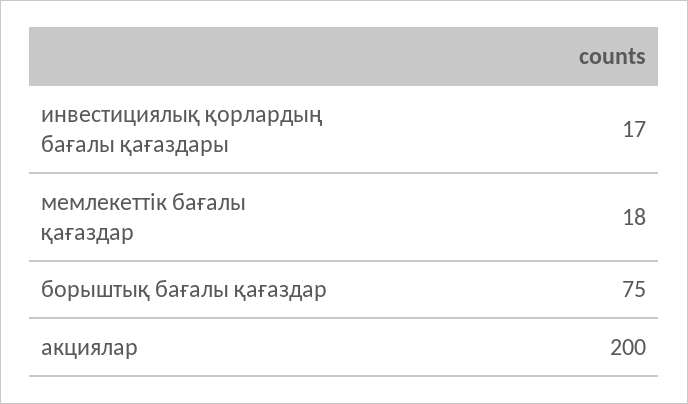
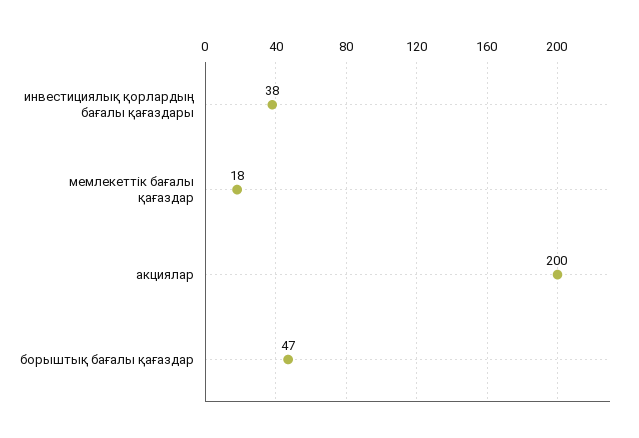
  {
-   "инвестициялық қорлардың бағалы қағаздары": 17,
+   "инвестициялық қорлардың бағалы қағаздары": 38,
    "мемлекеттік бағалы қағаздар": 18,
-   "борыштық бағалы қағаздар": 75,
+   "борыштық бағалы қағаздар": 47,
    "акциялар": 200
  }

